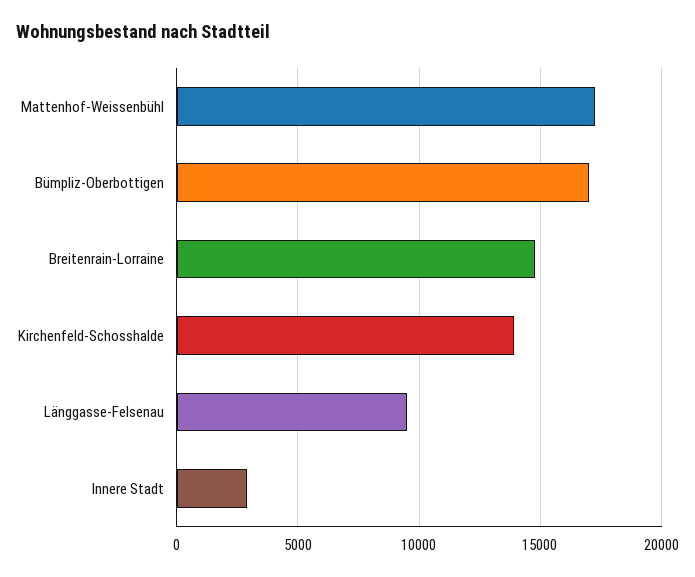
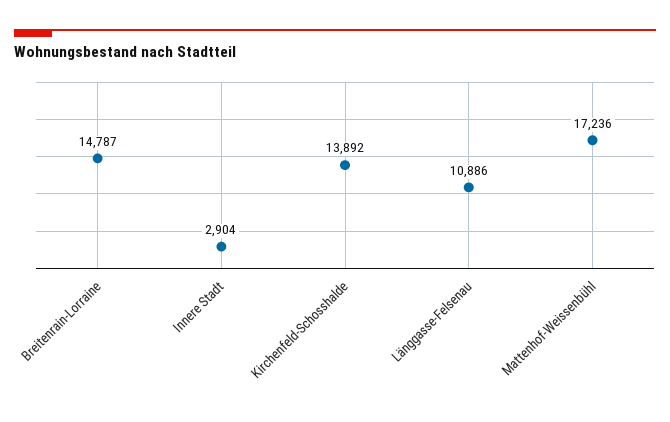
  {
    "Mattenhof-Weissenbühl": 17236,
-   "Bümpliz-Oberbottigen": 17000,
    "Breitenrain-Lorraine": 14787,
    "Kirchenfeld-Schosshalde": 13892,
-   "Länggasse-Felsenau": 9500,
+   "Länggasse-Felsenau": 10886,
    "Innere Stadt": 2904
  }

